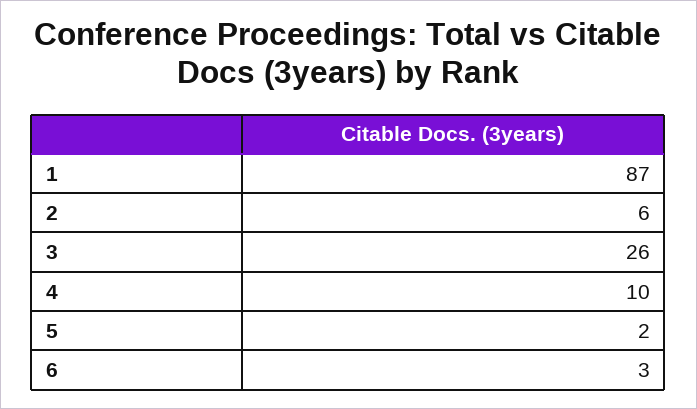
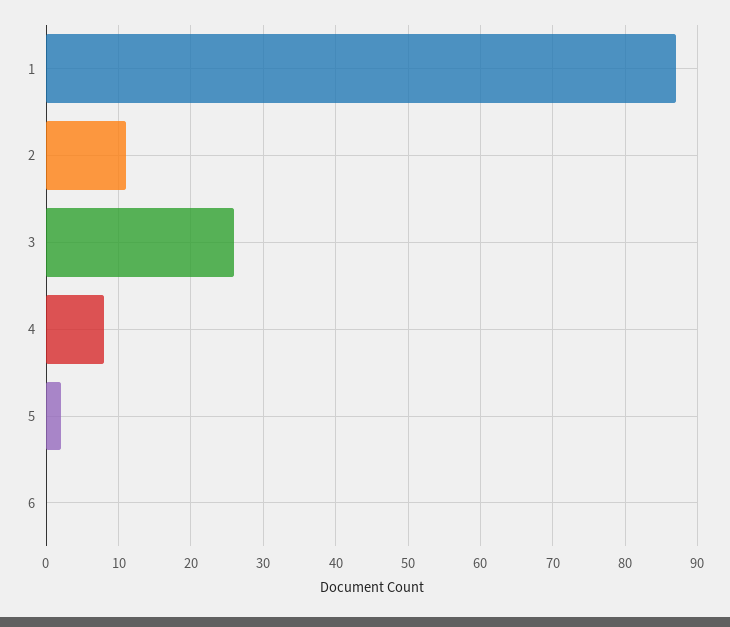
  {
    "1": 87,
-   "2": 6,
+   "2": 11,
    "3": 26,
-   "4": 10,
+   "4": 8,
    "5": 2,
-   "6": 3
+   "6": 0
  }

